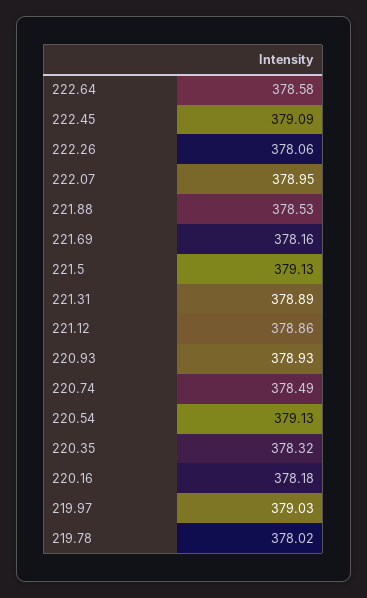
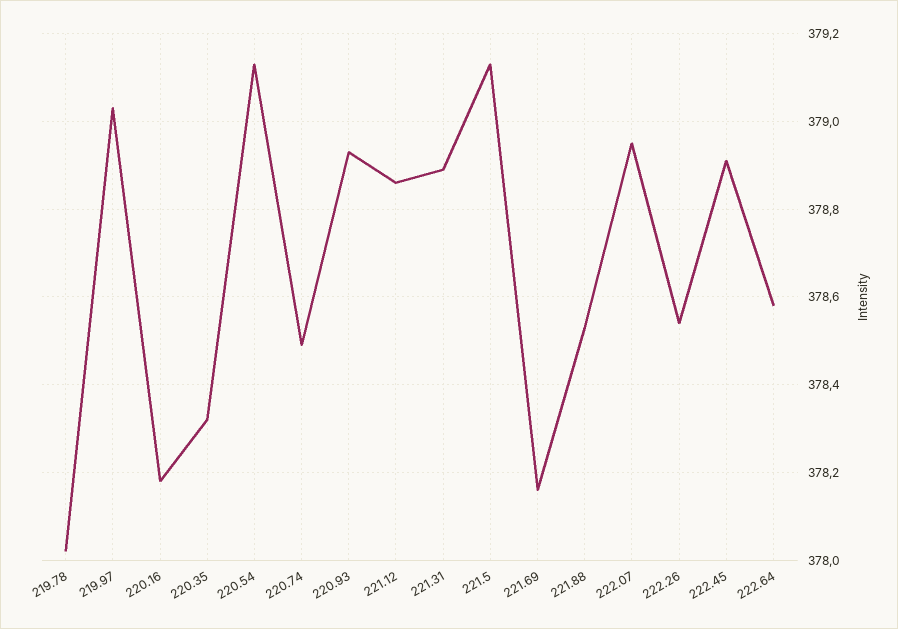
  {
    "222.64": 378.58,
-   "222.45": 379.09,
+   "222.45": 378.9,
-   "222.26": 378.06,
+   "222.26": 378.55,
    "222.07": 378.95,
    "221.88": 378.53,
    "221.69": 378.16,
    "221.5": 379.13,
    "221.31": 378.89,
    "221.12": 378.86,
    "220.93": 378.93,
    "220.74": 378.49,
    "220.54": 379.13,
    "220.35": 378.32,
    "220.16": 378.18,
    "219.97": 379.03,
    "219.78": 378.02
  }

